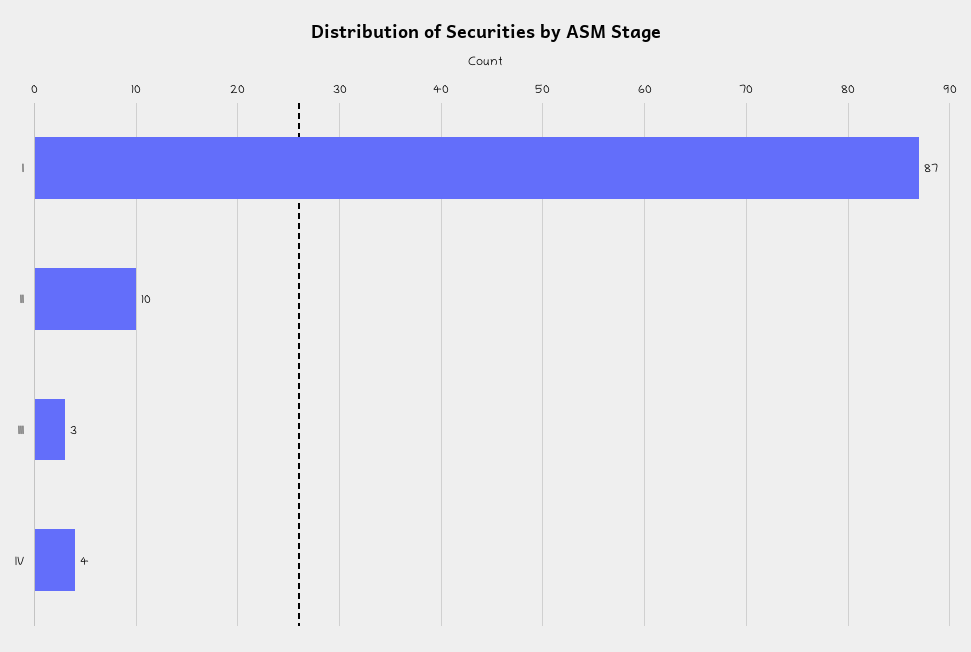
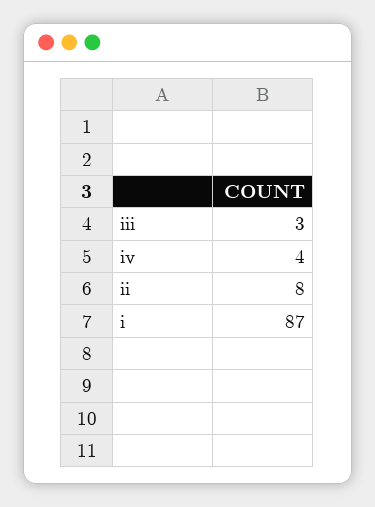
  {
    "I": 87,
-   "II": 10,
+   "II": 8,
    "III": 3,
    "IV": 4
  }

